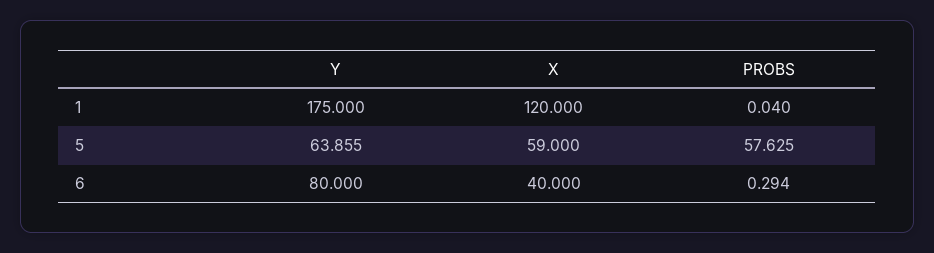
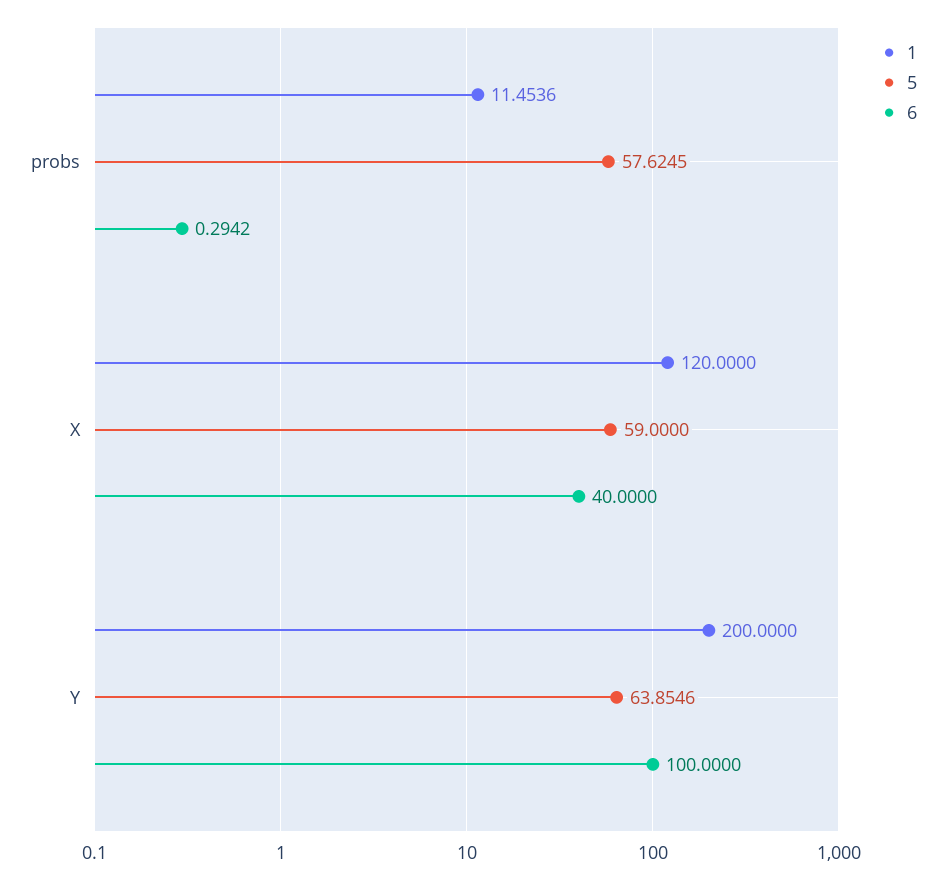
  {
    "1": {
-     "Y": 175,
+     "Y": 200,
      "X": 120,
-     "PROBS": 0.04
+     "PROBS": 11.4536
    },
    "5": {
      "Y": 63.8546,
      "X": 59,
      "PROBS": 57.6245
    },
    "6": {
-     "Y": 80,
+     "Y": 100,
      "X": 40,
      "PROBS": 0.2942
    }
  }

